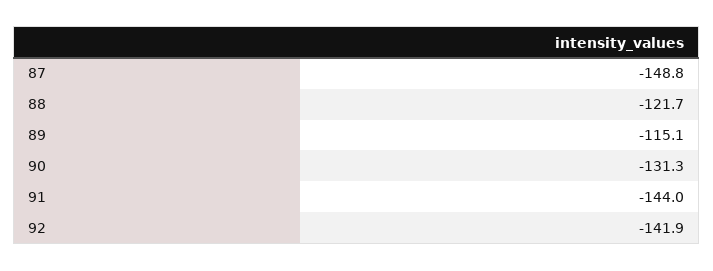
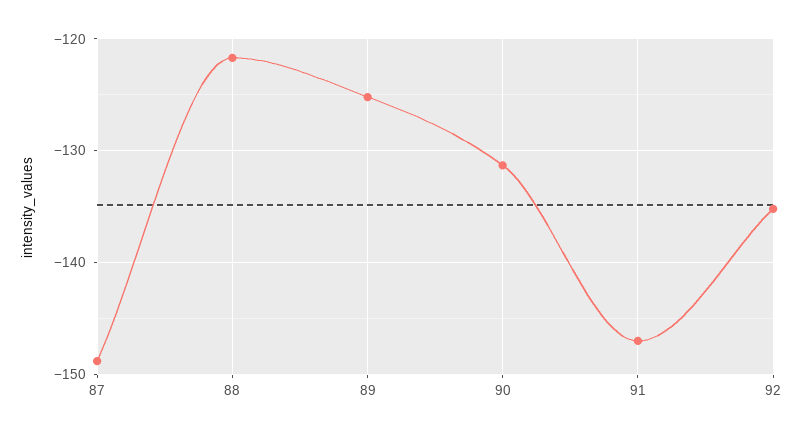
  {
    "87": -148.8,
    "88": -121.7,
-   "89": -115.1,
+   "89": -125,
    "90": -131.3,
-   "91": -144,
+   "91": -147,
-   "92": -141.9
+   "92": -135
  }

